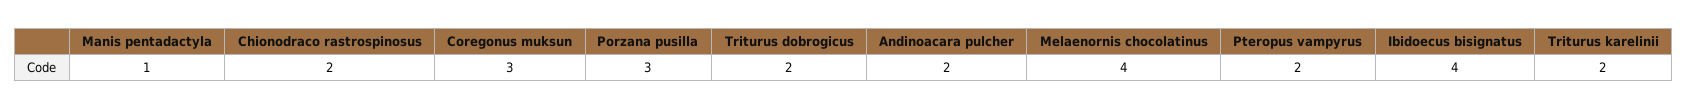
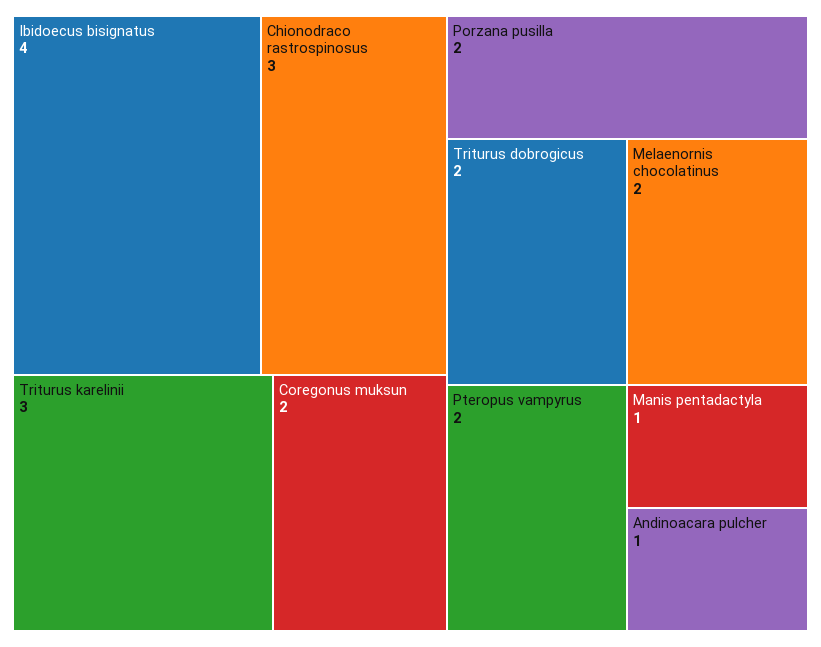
  {
    "Manis pentadactyla": 1,
-   "Chionodraco rastrospinosus": 2,
+   "Chionodraco rastrospinosus": 3,
-   "Coregonus muksun": 3,
+   "Coregonus muksun": 2,
-   "Porzana pusilla": 3,
+   "Porzana pusilla": 2,
    "Triturus dobrogicus": 2,
-   "Andinoacara pulcher": 2,
+   "Andinoacara pulcher": 1,
-   "Melaenornis chocolatinus": 4,
+   "Melaenornis chocolatinus": 2,
    "Pteropus vampyrus": 2,
    "Ibidoecus bisignatus": 4,
-   "Triturus karelinii": 2
+   "Triturus karelinii": 3
  }

